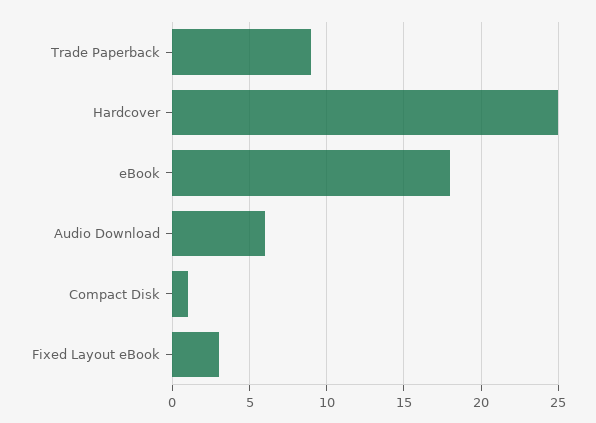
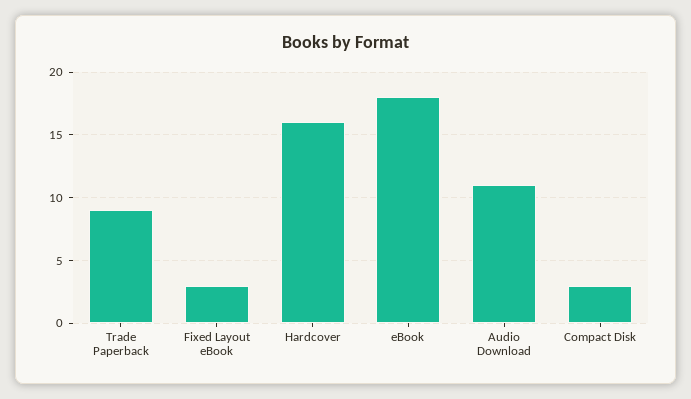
  {
    "Trade Paperback": 9,
-   "Hardcover": 25,
+   "Hardcover": 16,
    "eBook": 18,
-   "Audio Download": 6,
+   "Audio Download": 11,
-   "Compact Disk": 1,
+   "Compact Disk": 3,
    "Fixed Layout eBook": 3
  }

